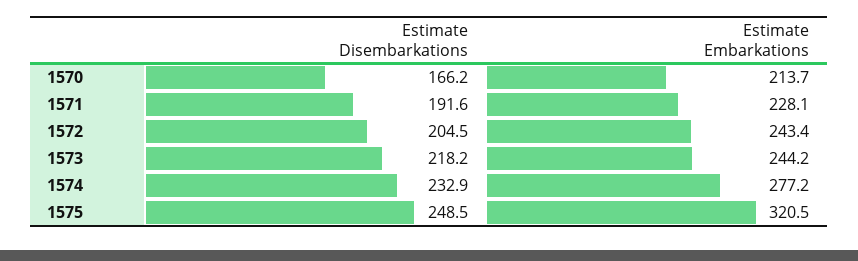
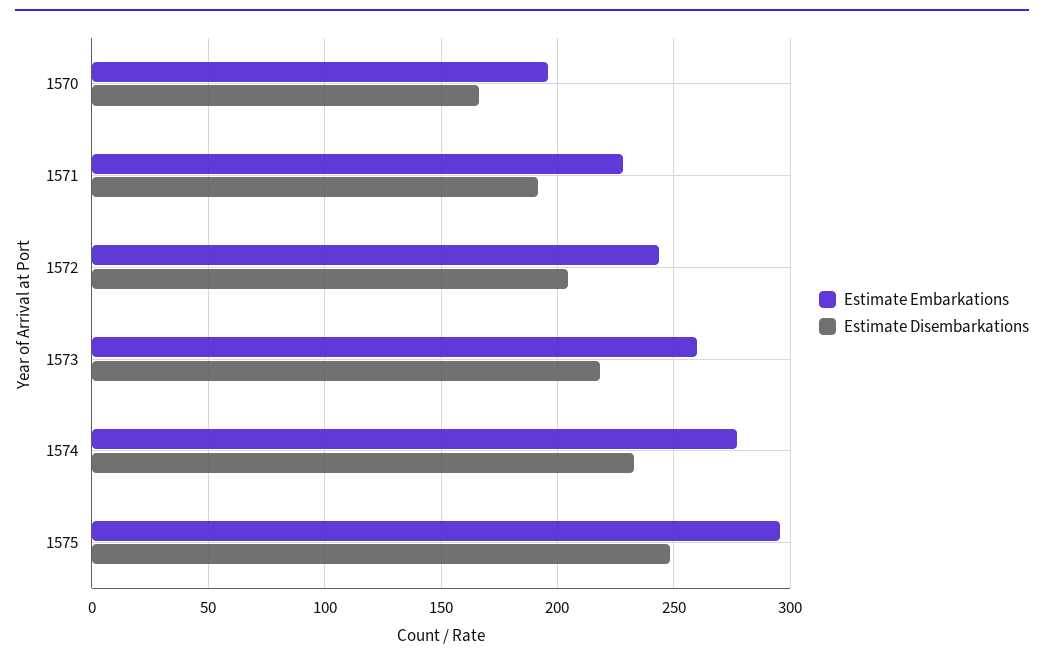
  {
    "Estimate Disembarkations": {
      "1570": 166.2,
      "1571": 191.6,
      "1572": 204.5,
      "1573": 218.2,
      "1574": 232.9,
      "1575": 248.5
    },
    "Estimate Embarkations": {
-     "1570": 213.7,
+     "1570": 195,
      "1571": 228.1,
      "1572": 243.4,
-     "1573": 244.2,
+     "1573": 260,
      "1574": 277.2,
-     "1575": 320.5
+     "1575": 295
    }
  }

